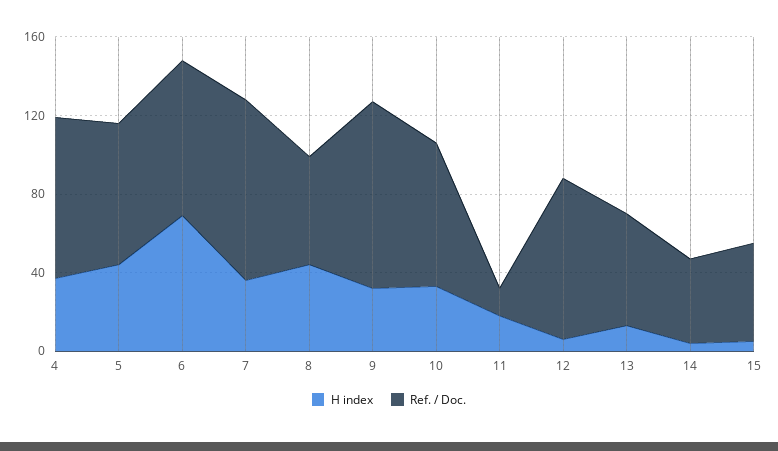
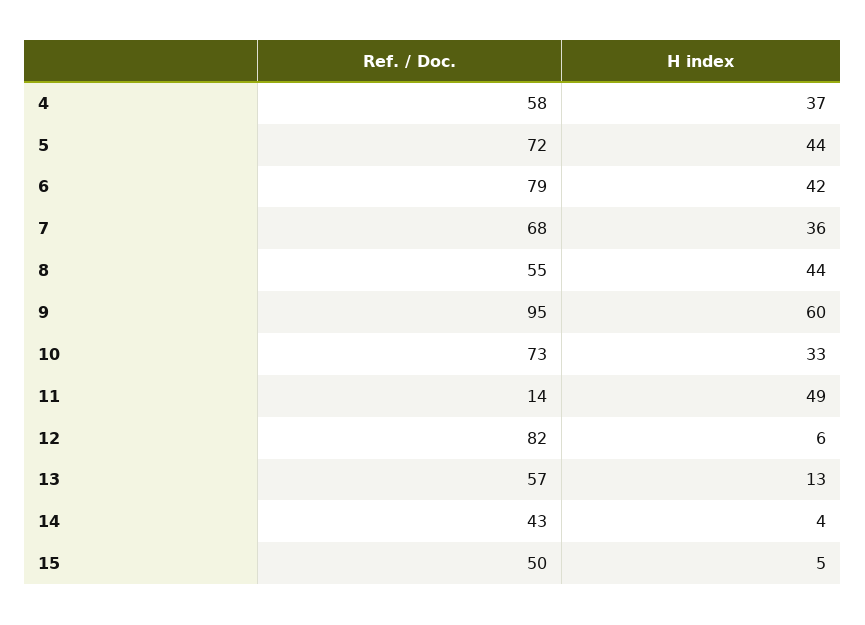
  {
    "H index": {
      "4": 37,
      "5": 44,
-     "6": 70,
+     "6": 42,
      "7": 36,
      "8": 44,
-     "9": 30,
+     "9": 60,
      "10": 33,
-     "11": 20,
+     "11": 49,
      "12": 6,
      "13": 13,
      "14": 4,
      "15": 5
    },
    "Ref. / Doc.": {
-     "4": 80,
+     "4": 58,
      "5": 72,
      "6": 79,
-     "7": 90,
+     "7": 68,
      "8": 55,
      "9": 95,
      "10": 73,
      "11": 14,
      "12": 82,
      "13": 57,
      "14": 43,
      "15": 50
    }
  }

